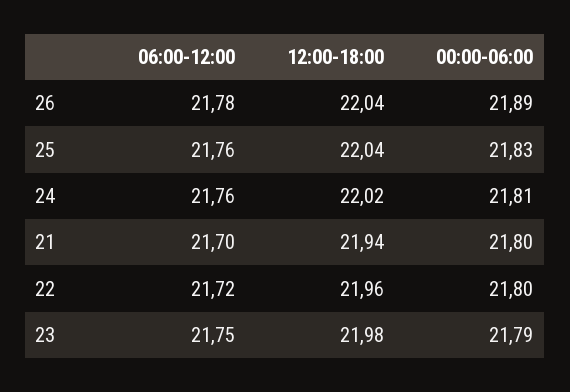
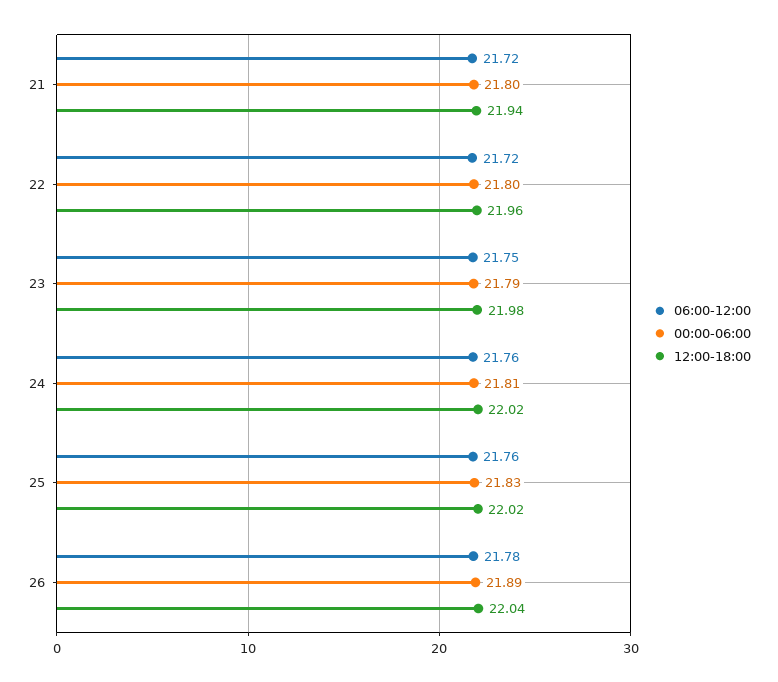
  {
    "06:00-12:00": {
      "26": 21.78,
      "25": 21.76,
      "24": 21.76,
-     "21": 21.7,
+     "21": 21.72,
      "22": 21.72,
      "23": 21.75
    },
    "12:00-18:00": {
      "26": 22.04,
-     "25": 22.04,
+     "25": 22.02,
      "24": 22.02,
      "21": 21.94,
      "22": 21.96,
      "23": 21.98
    },
    "00:00-06:00": {
      "26": 21.89,
      "25": 21.83,
      "24": 21.81,
      "21": 21.8,
      "22": 21.8,
      "23": 21.79
    }
  }

